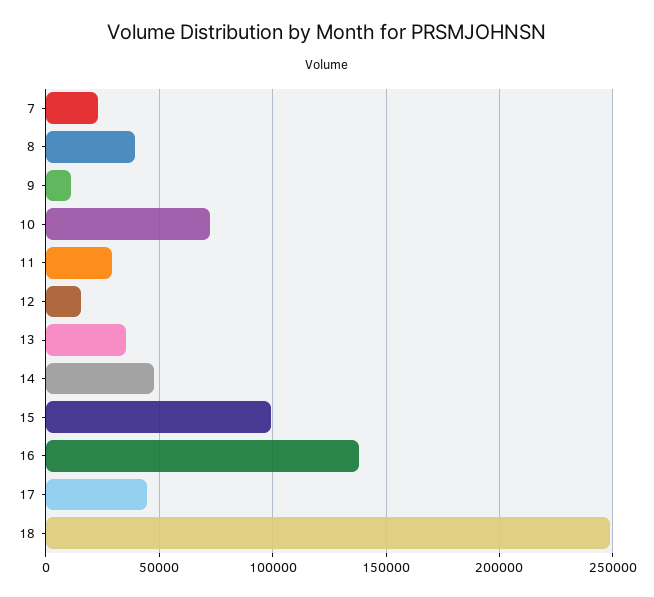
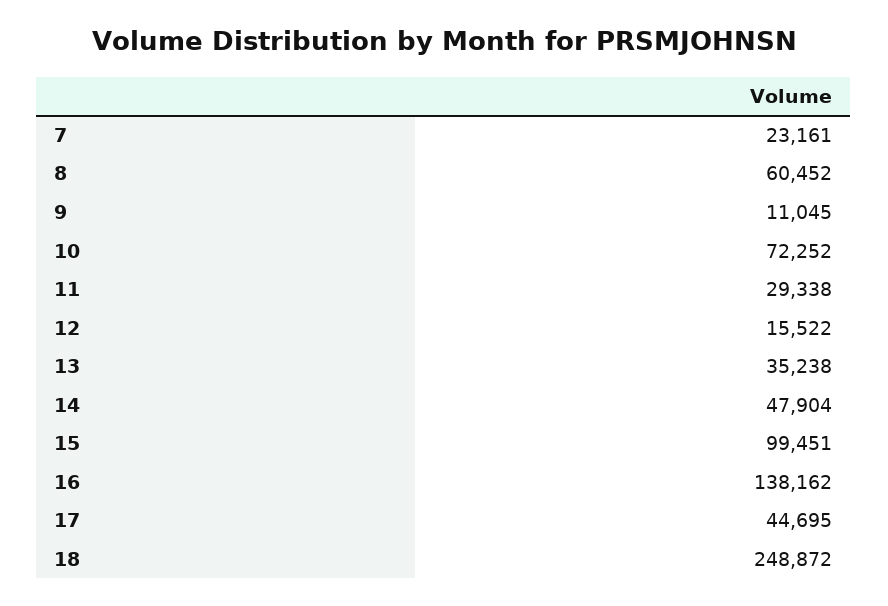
  {
    "7": 23161,
-   "8": 40000,
+   "8": 60452,
    "9": 11045,
    "10": 72252,
    "11": 29338,
    "12": 15522,
    "13": 35238,
    "14": 47904,
    "15": 99451,
    "16": 138162,
    "17": 44695,
    "18": 248872
  }

